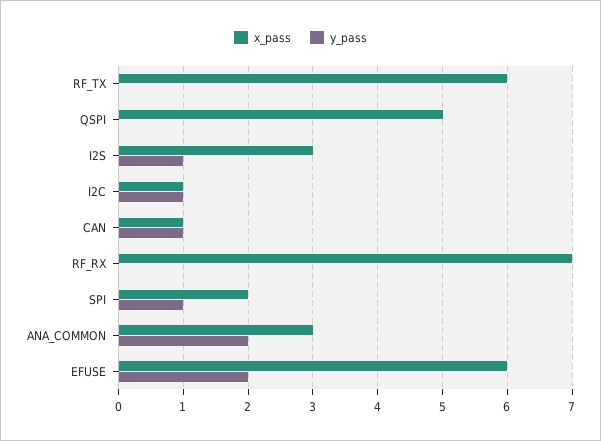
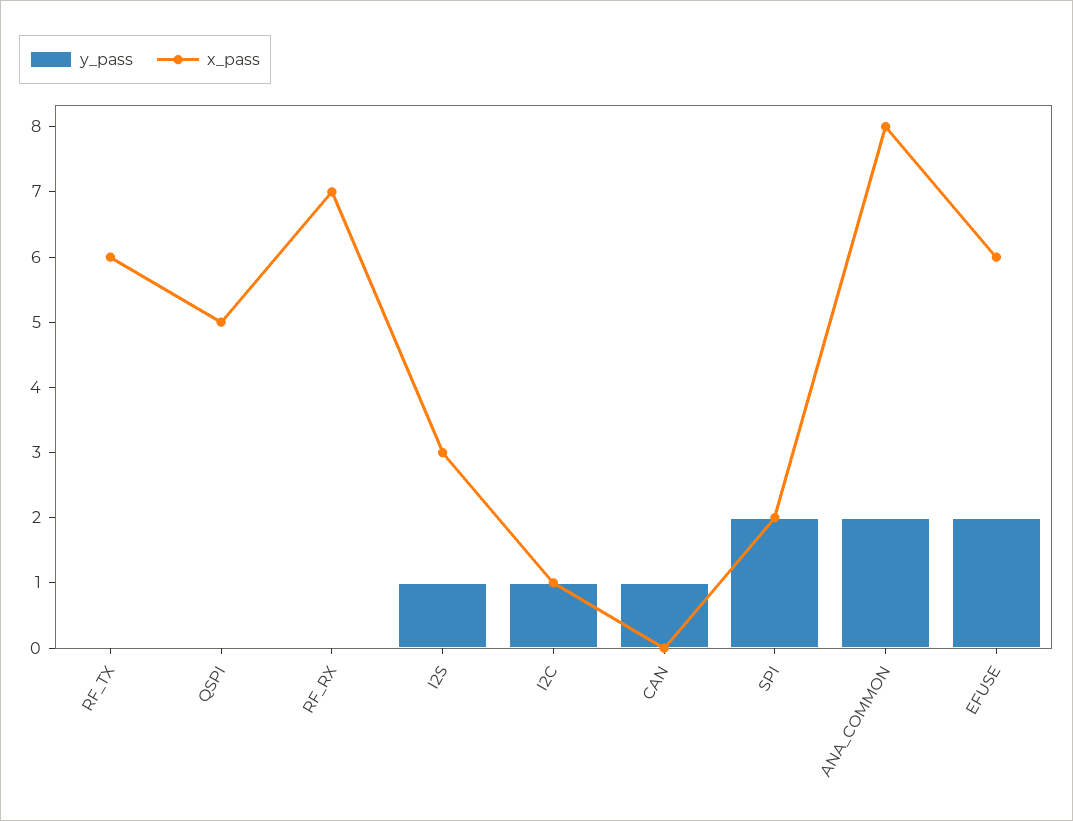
  {
    "x_pass": {
      "RF_TX": 6,
      "QSPI": 5,
      "I2S": 3,
      "I2C": 1,
-     "CAN": 1,
+     "CAN": 0,
      "RF_RX": 7,
      "SPI": 2,
-     "ANA_COMMON": 3,
+     "ANA_COMMON": 8,
      "EFUSE": 6
    },
    "y_pass": {
      "RF_TX": 0,
      "QSPI": 0,
      "I2S": 1,
      "I2C": 1,
      "CAN": 1,
      "RF_RX": 0,
-     "SPI": 1,
+     "SPI": 2,
      "ANA_COMMON": 2,
      "EFUSE": 2
    }
  }

